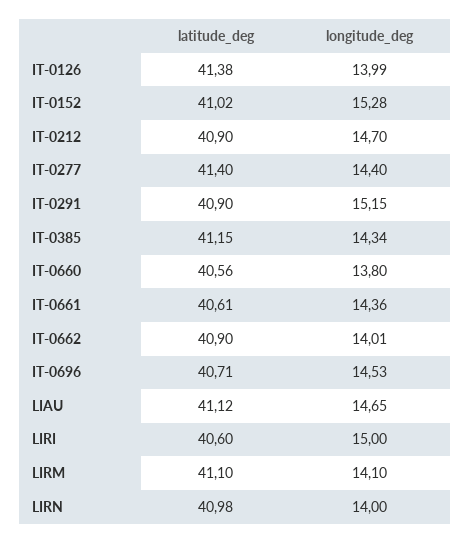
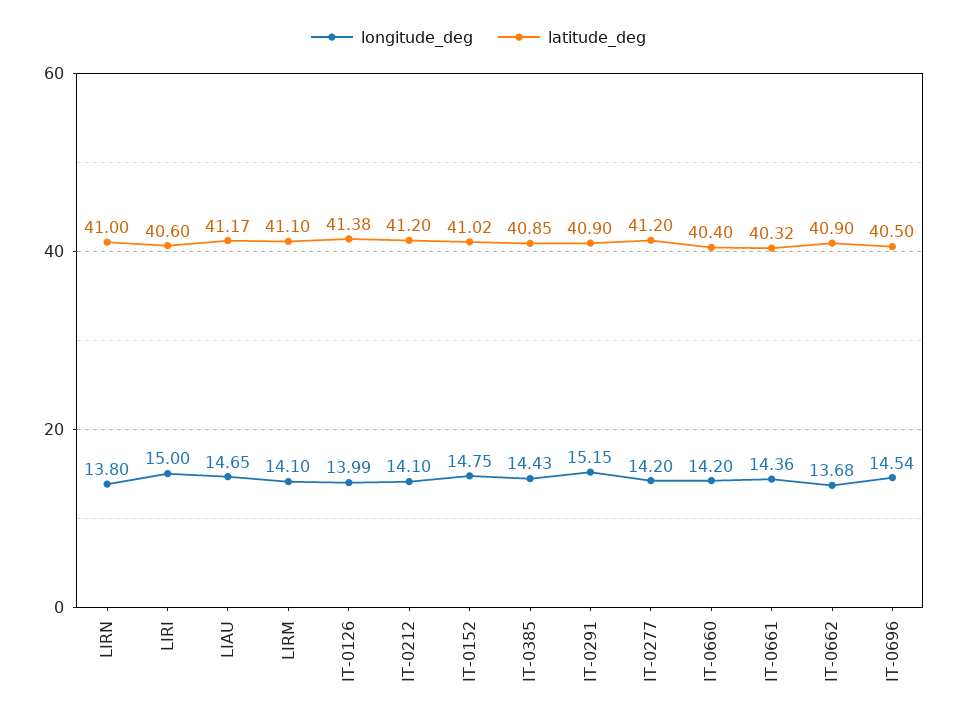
  {
    "latitude_deg": {
      "IT-0126": 41.38,
      "IT-0152": 41.02,
-     "IT-0212": 40.9,
+     "IT-0212": 41.2,
-     "IT-0277": 41.4,
+     "IT-0277": 41.2,
      "IT-0291": 40.9,
-     "IT-0385": 41.15,
+     "IT-0385": 40.85,
-     "IT-0660": 40.56,
+     "IT-0660": 40.4,
-     "IT-0661": 40.61,
+     "IT-0661": 40.32,
      "IT-0662": 40.9,
-     "IT-0696": 40.71,
+     "IT-0696": 40.5,
-     "LIAU": 41.12,
+     "LIAU": 41.17,
      "LIRI": 40.6,
      "LIRM": 41.1,
-     "LIRN": 40.98
+     "LIRN": 41
    },
    "longitude_deg": {
      "IT-0126": 13.99,
-     "IT-0152": 15.28,
+     "IT-0152": 14.75,
-     "IT-0212": 14.7,
+     "IT-0212": 14.1,
-     "IT-0277": 14.4,
+     "IT-0277": 14.2,
      "IT-0291": 15.15,
-     "IT-0385": 14.34,
+     "IT-0385": 14.43,
-     "IT-0660": 13.8,
+     "IT-0660": 14.2,
      "IT-0661": 14.36,
-     "IT-0662": 14.01,
+     "IT-0662": 13.68,
-     "IT-0696": 14.53,
+     "IT-0696": 14.54,
      "LIAU": 14.65,
      "LIRI": 15,
      "LIRM": 14.1,
-     "LIRN": 14
+     "LIRN": 13.8
    }
  }

